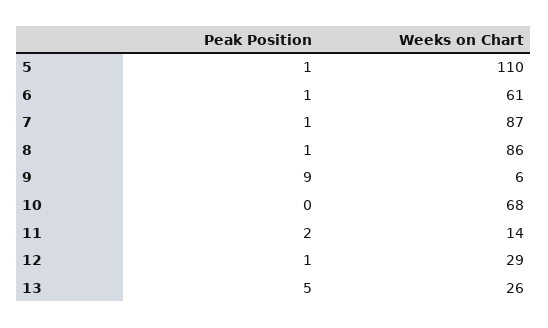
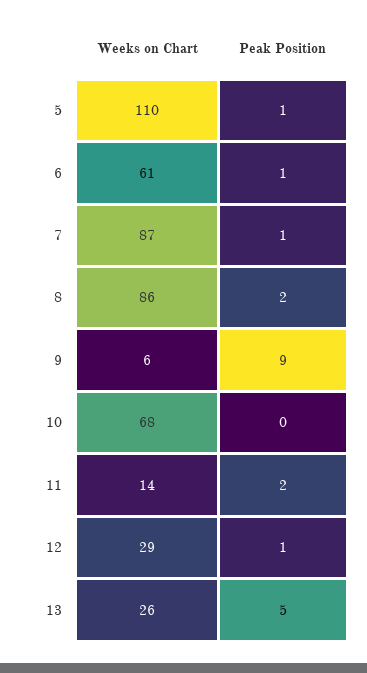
  {
    "Peak Position": {
      "5": 1,
      "6": 1,
      "7": 1,
-     "8": 1,
+     "8": 2,
      "9": 9,
      "10": 0,
      "11": 2,
      "12": 1,
      "13": 5
    },
    "Weeks on Chart": {
      "5": 110,
      "6": 61,
      "7": 87,
      "8": 86,
      "9": 6,
      "10": 68,
      "11": 14,
      "12": 29,
      "13": 26
    }
  }

